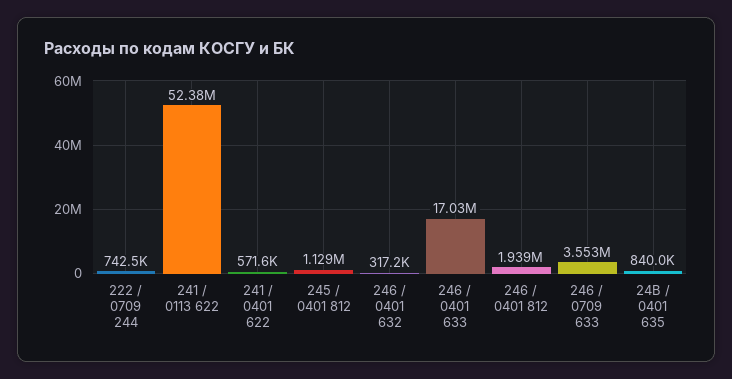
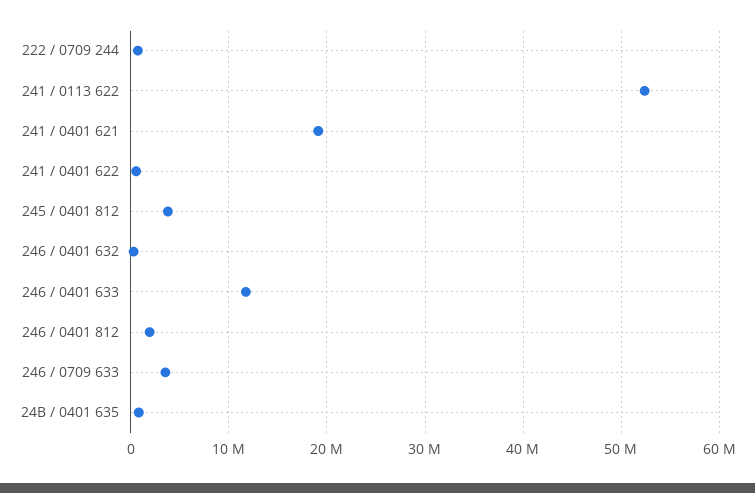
  {
    "222 / 0709 244": 742500,
    "241 / 0113 622": 52380000,
    "241 / 0401 622": 571600,
-   "245 / 0401 812": 1129000,
+   "245 / 0401 812": 4000000,
    "246 / 0401 632": 317200,
-   "246 / 0401 633": 17030000,
+   "246 / 0401 633": 12000000,
    "246 / 0401 812": 1939000,
    "246 / 0709 633": 3553000,
-   "24B / 0401 635": 840000
+   "24B / 0401 635": 840000,
+   "241 / 0401 621": 19000000
  }

